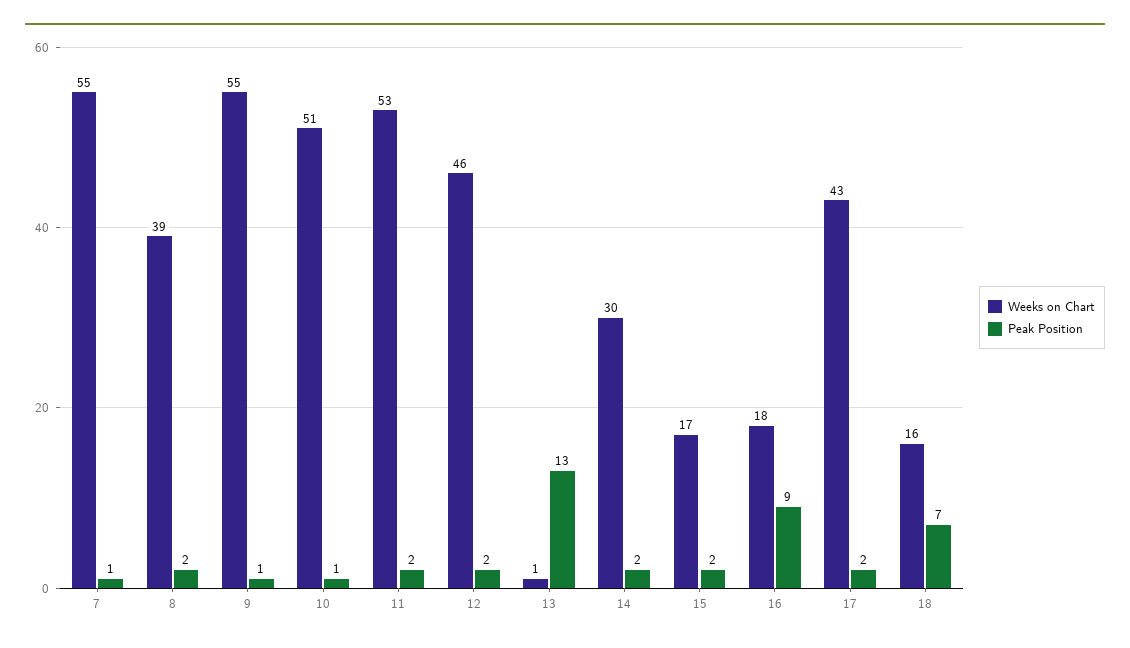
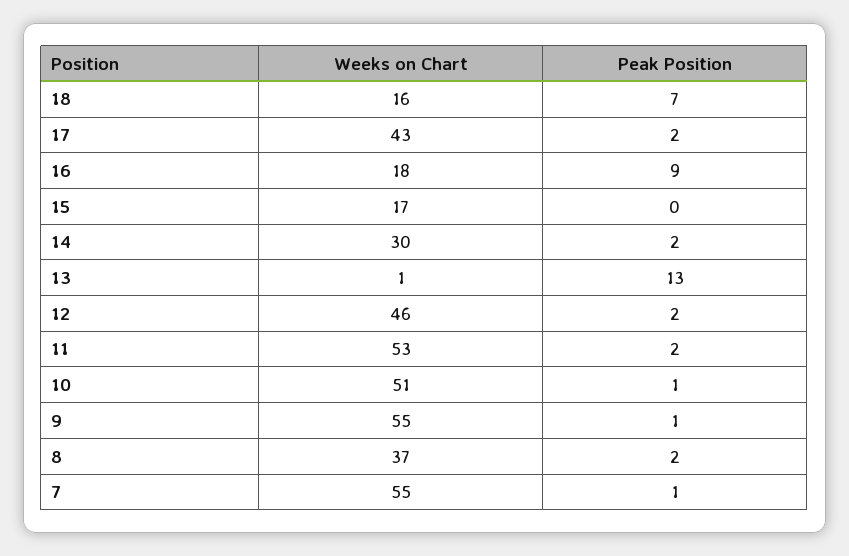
  {
    "Weeks on Chart": {
      "7": 55,
-     "8": 39,
+     "8": 37,
      "9": 55,
      "10": 51,
      "11": 53,
      "12": 46,
      "13": 1,
      "14": 30,
      "15": 17,
      "16": 18,
      "17": 43,
      "18": 16
    },
    "Peak Position": {
      "7": 1,
      "8": 2,
      "9": 1,
      "10": 1,
      "11": 2,
      "12": 2,
      "13": 13,
      "14": 2,
-     "15": 2,
+     "15": 0,
      "16": 9,
      "17": 2,
      "18": 7
    }
  }

